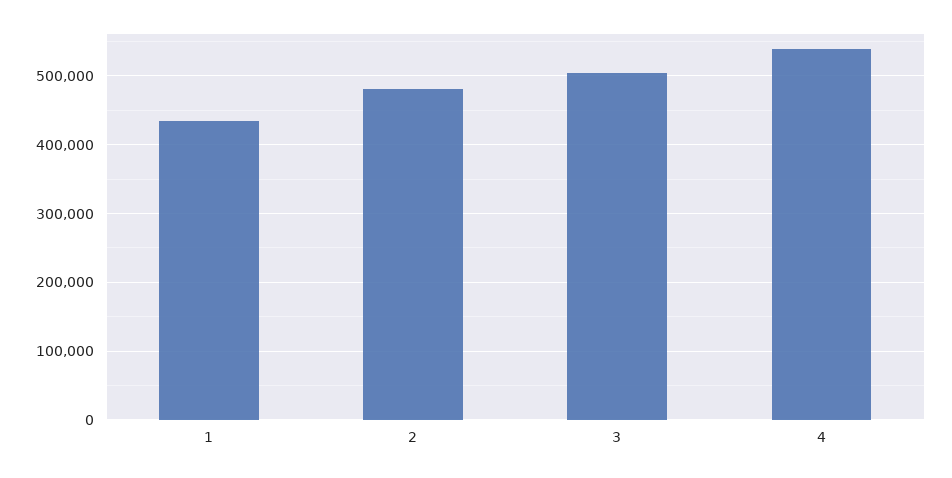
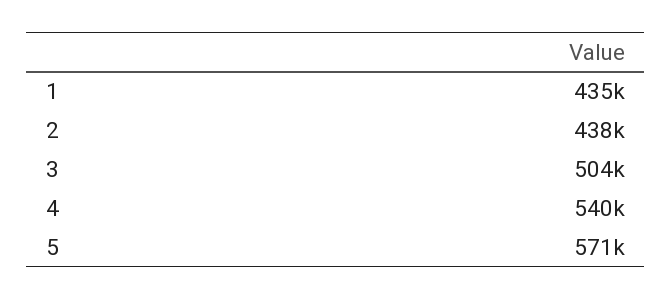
  {
    "1": 435000,
-   "2": 480000,
+   "2": 438000,
    "3": 504000,
-   "4": 540000
+   "4": 540000,
+   "5": 571000
  }

